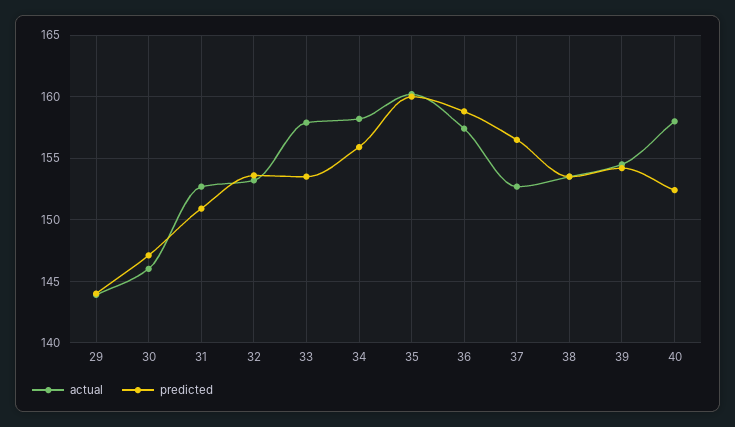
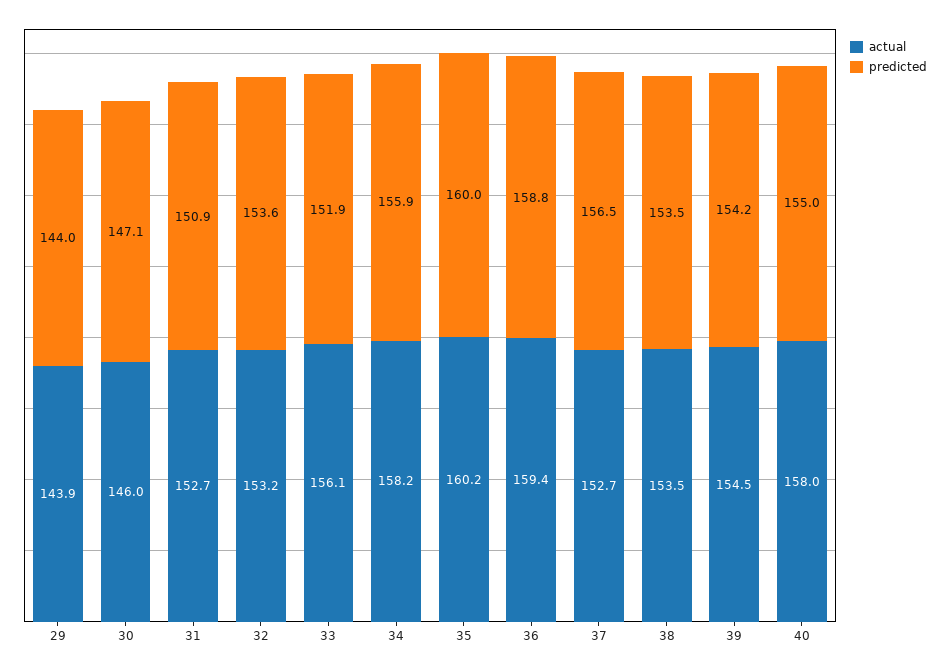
  {
    "actual": {
      "29": 143.9,
      "30": 146,
      "31": 152.7,
      "32": 153.2,
-     "33": 158,
+     "33": 156.1,
      "34": 158.2,
      "35": 160.2,
-     "36": 157.5,
+     "36": 159.4,
      "37": 152.7,
      "38": 153.5,
      "39": 154.5,
      "40": 158
    },
    "predicted": {
      "29": 144,
      "30": 147.1,
      "31": 150.9,
      "32": 153.6,
-     "33": 153.5,
+     "33": 151.9,
      "34": 155.9,
      "35": 160,
      "36": 158.8,
      "37": 156.5,
      "38": 153.5,
      "39": 154.2,
-     "40": 152.5
+     "40": 155
    }
  }

